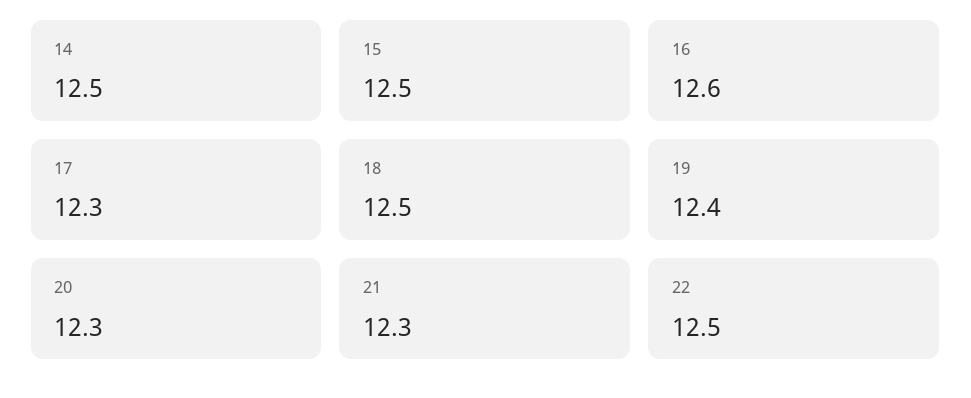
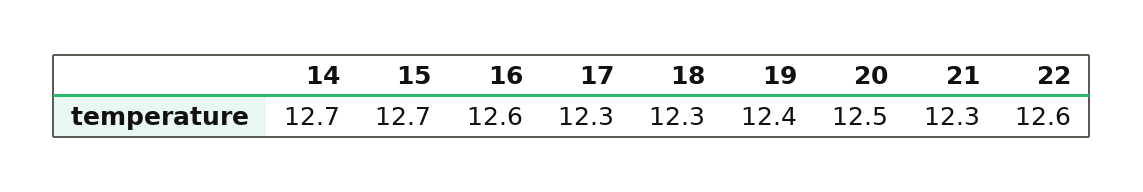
  {
-   "14": 12.5,
+   "14": 12.7,
-   "15": 12.5,
+   "15": 12.7,
    "16": 12.6,
    "17": 12.3,
-   "18": 12.5,
+   "18": 12.3,
    "19": 12.4,
-   "20": 12.3,
+   "20": 12.5,
    "21": 12.3,
-   "22": 12.5
+   "22": 12.6
  }

